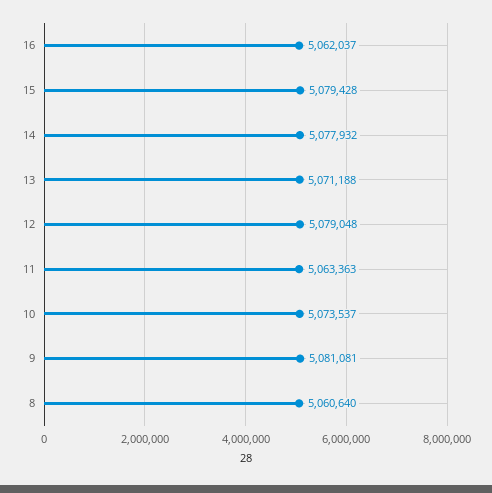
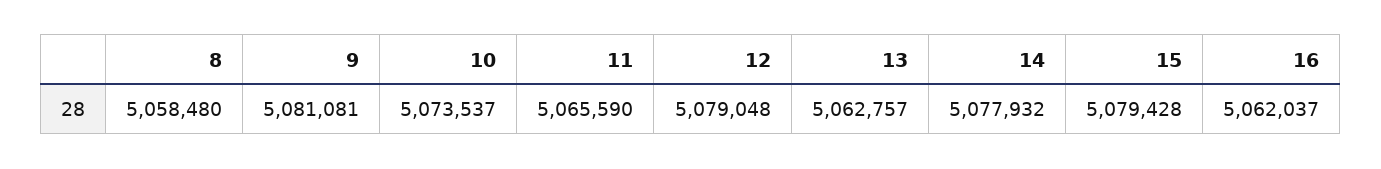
  {
    "16": 5062037,
    "15": 5079428,
    "14": 5077932,
-   "13": 5071188,
+   "13": 5062757,
    "12": 5079048,
-   "11": 5063363,
+   "11": 5065590,
    "10": 5073537,
    "9": 5081081,
-   "8": 5060640
+   "8": 5058480
  }

